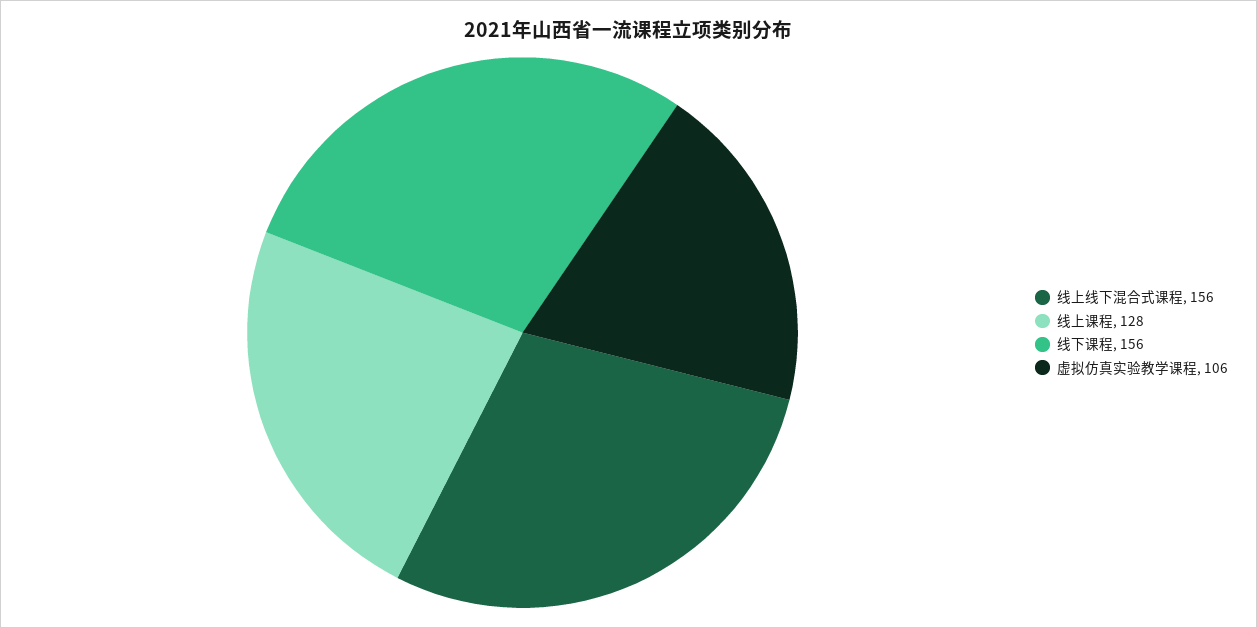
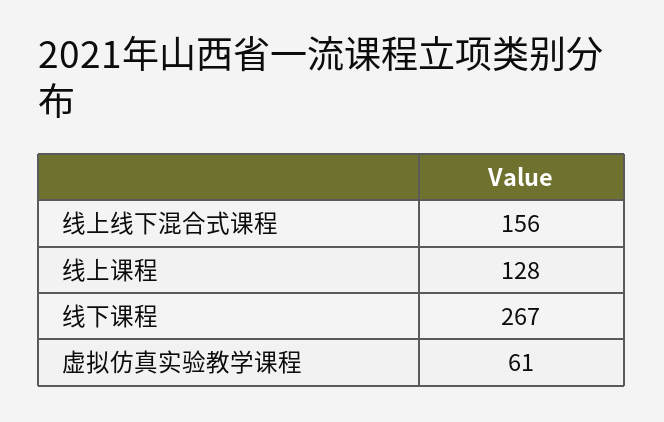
  {
    "线上线下混合式课程": 156,
    "线上课程": 128,
-   "线下课程": 156,
+   "线下课程": 267,
-   "虚拟仿真实验教学课程": 106
+   "虚拟仿真实验教学课程": 61
  }

